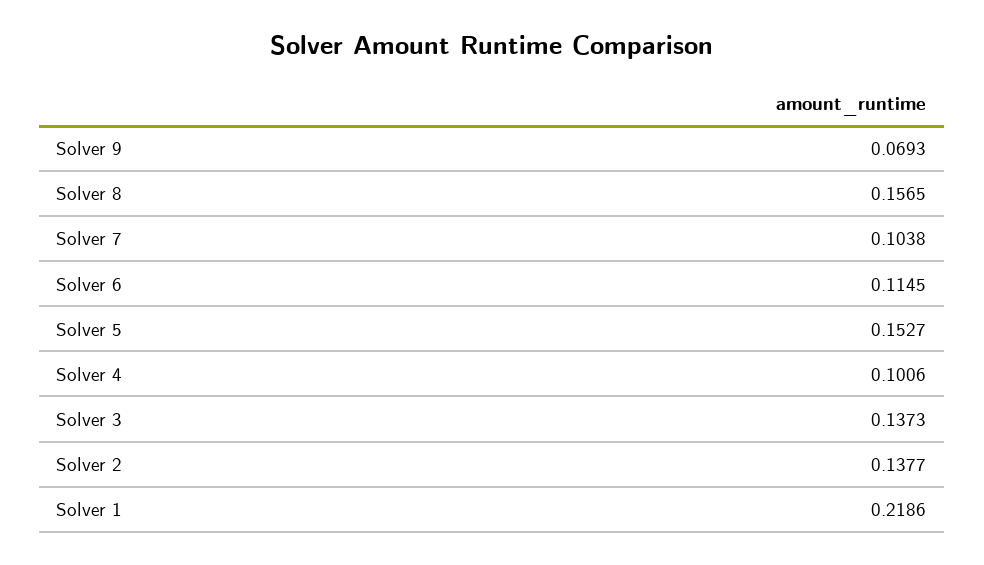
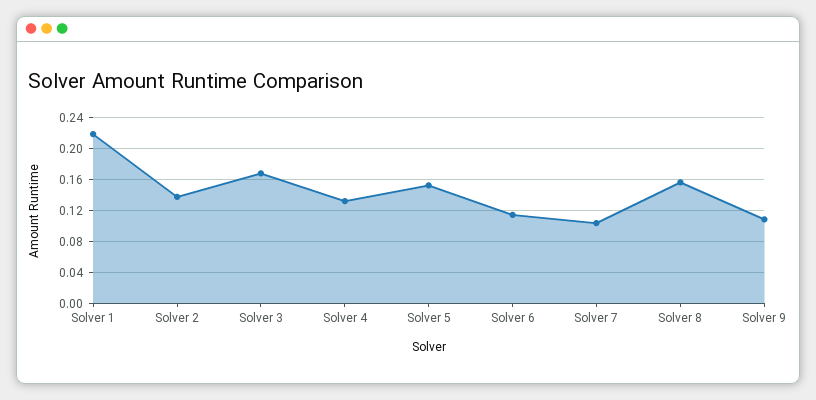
  {
-   "Solver 9": 0.0693,
+   "Solver 9": 0.11,
    "Solver 8": 0.1565,
    "Solver 7": 0.1038,
    "Solver 6": 0.1145,
    "Solver 5": 0.1527,
-   "Solver 4": 0.1006,
+   "Solver 4": 0.13,
-   "Solver 3": 0.1373,
+   "Solver 3": 0.17,
    "Solver 2": 0.1377,
    "Solver 1": 0.2186
  }

